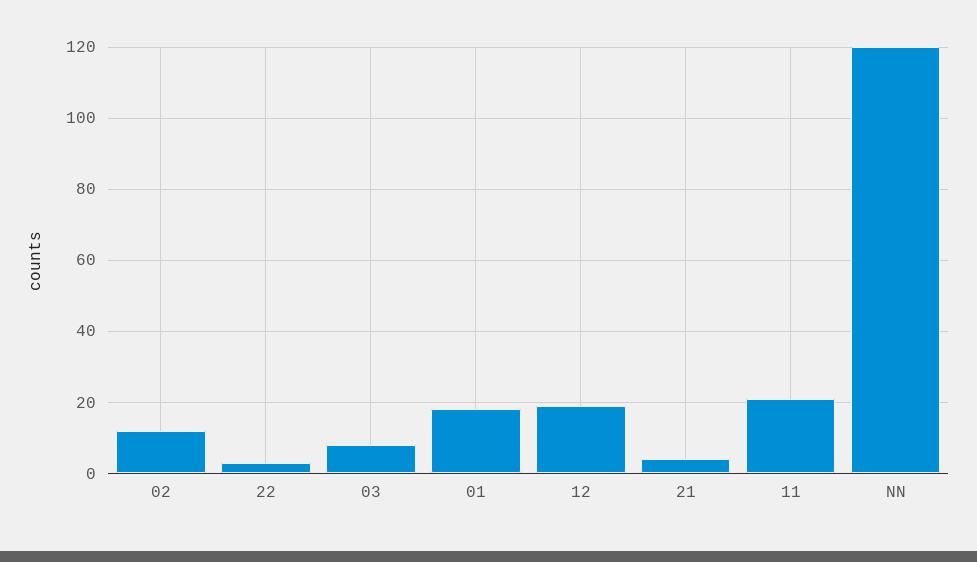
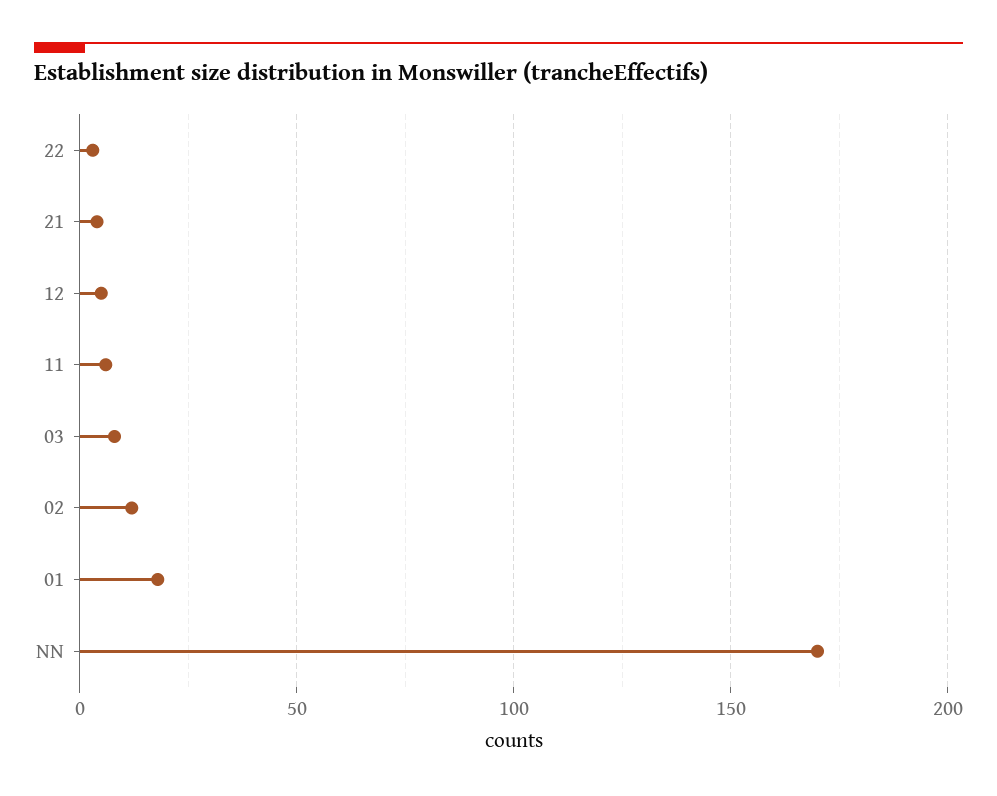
  {
    "02": 10,
    "22": 5,
    "03": 10,
    "01": 20,
-   "12": 20,
+   "12": 5,
    "21": 5,
-   "11": 20,
+   "11": 5,
-   "NN": 120
+   "NN": 170
  }

